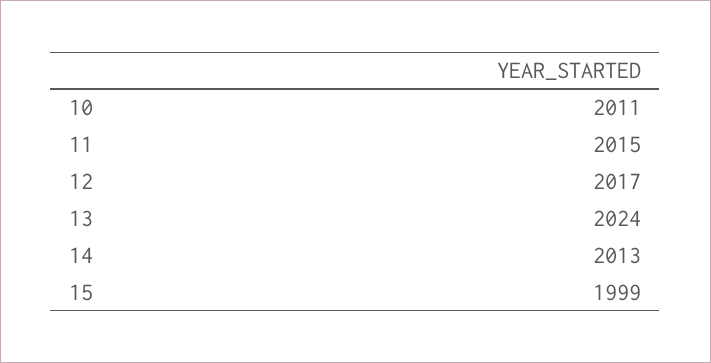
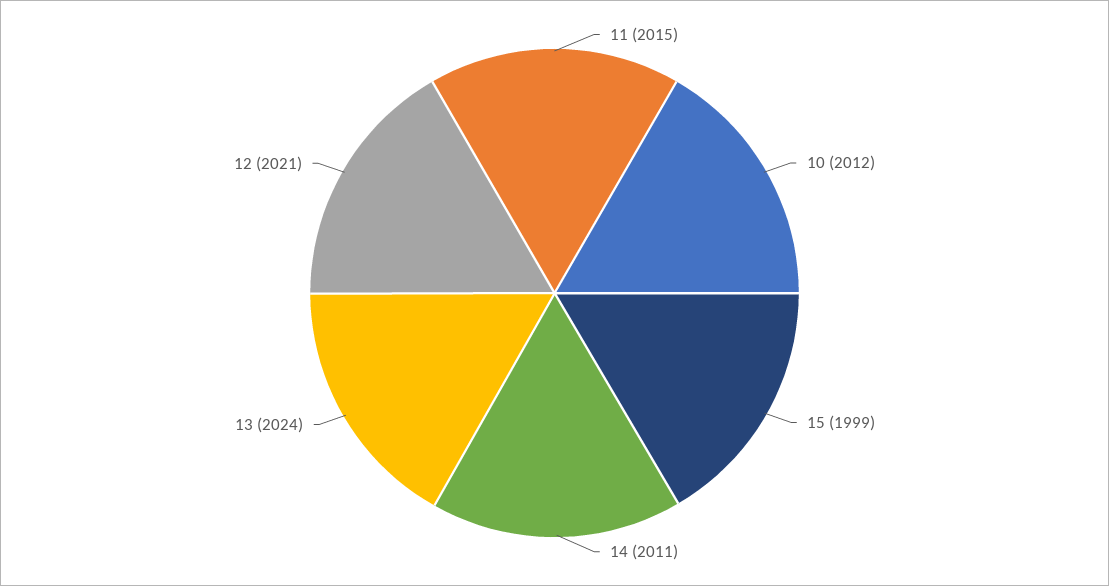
  {
-   "10": 2011,
+   "10": 2012,
    "11": 2015,
-   "12": 2017,
+   "12": 2021,
    "13": 2024,
-   "14": 2013,
+   "14": 2011,
    "15": 1999
  }

